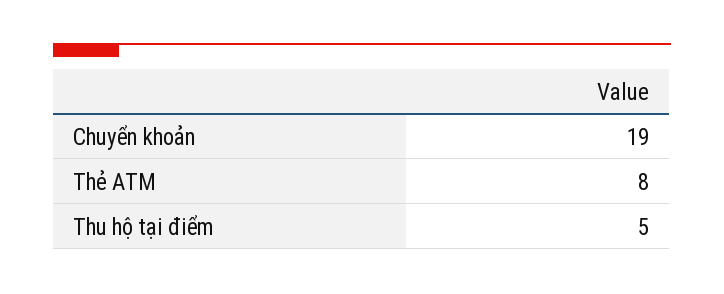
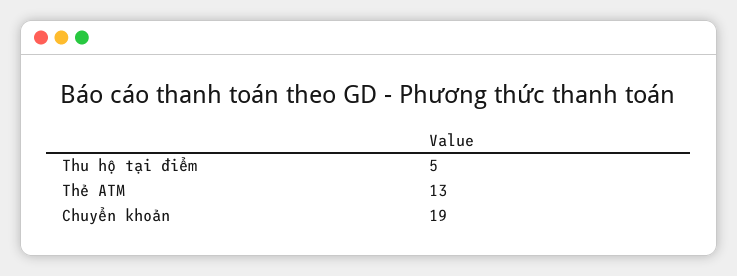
  {
    "Chuyển khoản": 19,
-   "Thẻ ATM": 8,
+   "Thẻ ATM": 13,
    "Thu hộ tại điểm": 5
  }

